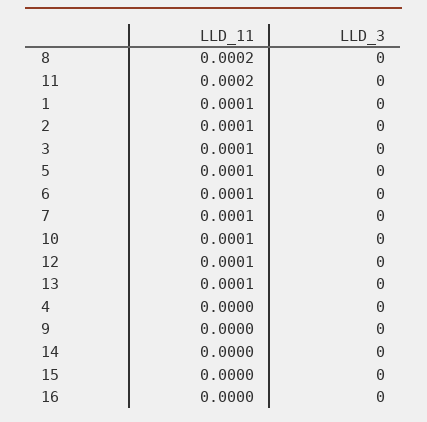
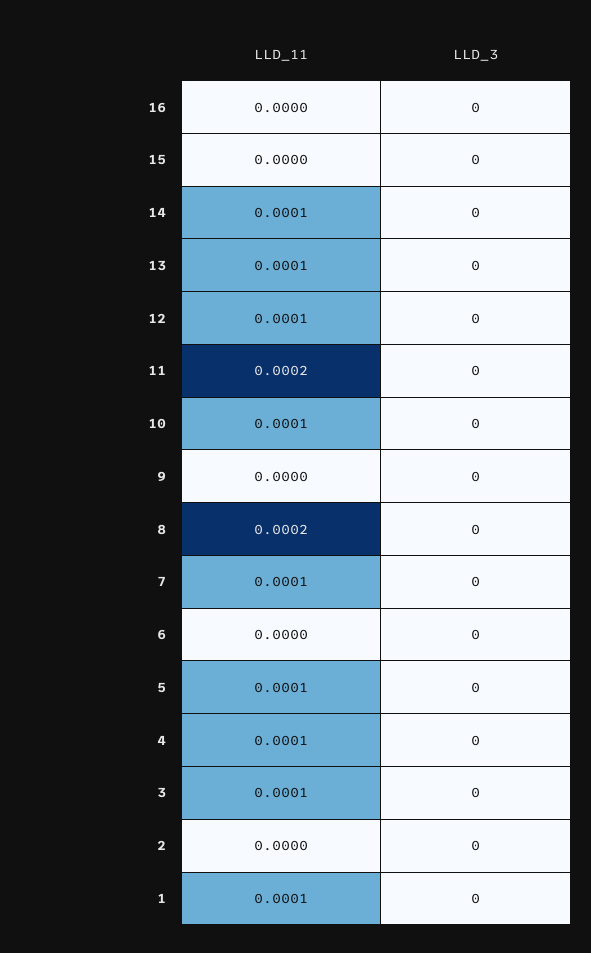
  {
    "LLD_11": {
      "8": 0.0002,
      "11": 0.0002,
      "1": 0.0001,
-     "2": 0.0001,
+     "2": 0,
      "3": 0.0001,
      "5": 0.0001,
-     "6": 0.0001,
+     "6": 0,
      "7": 0.0001,
      "10": 0.0001,
      "12": 0.0001,
      "13": 0.0001,
-     "4": 0,
+     "4": 0.0001,
      "9": 0,
-     "14": 0,
+     "14": 0.0001,
      "15": 0,
      "16": 0
    },
    "LLD_3": {
      "8": 0,
      "11": 0,
      "1": 0,
      "2": 0,
      "3": 0,
      "5": 0,
      "6": 0,
      "7": 0,
      "10": 0,
      "12": 0,
      "13": 0,
      "4": 0,
      "9": 0,
      "14": 0,
      "15": 0,
      "16": 0
    }
  }

